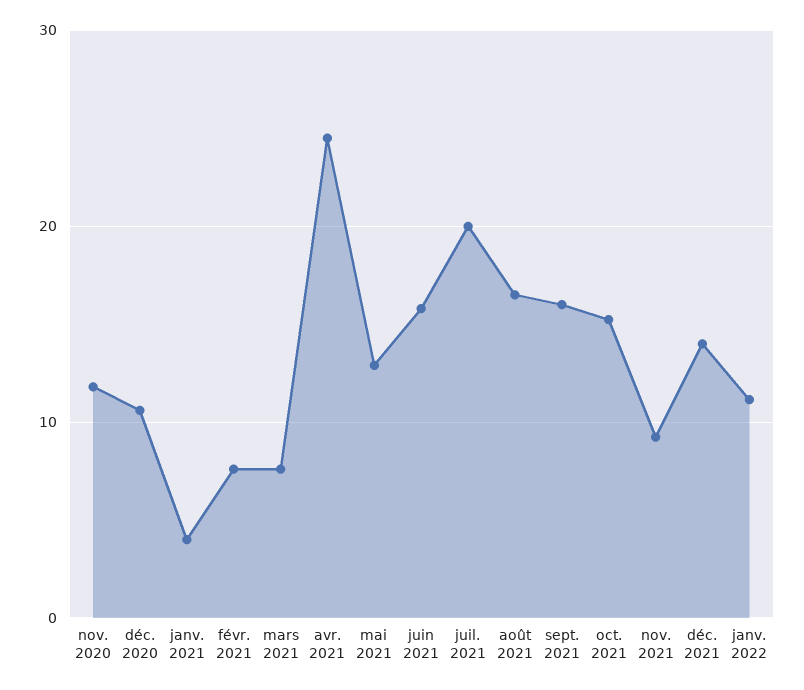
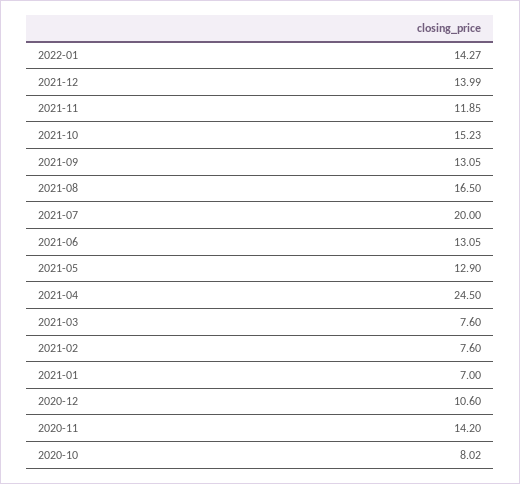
  {
-   "nov. 2020": 12,
+   "nov. 2020": 14.2,
    "déc. 2020": 10.6,
-   "janv. 2021": 4,
+   "janv. 2021": 7,
    "févr. 2021": 7.6,
    "mars 2021": 7.6,
    "avr. 2021": 24.5,
    "mai 2021": 12.9,
-   "juin 2021": 16,
+   "juin 2021": 13.05,
    "juil. 2021": 20,
    "août 2021": 16.5,
-   "sept. 2021": 16,
+   "sept. 2021": 13.05,
    "oct. 2021": 15.23,
-   "nov. 2021": 9,
+   "nov. 2021": 11.85,
    "déc. 2021": 13.99,
-   "janv. 2022": 11
+   "janv. 2022": 14.27,
+   "2020-10": 8.02
  }

